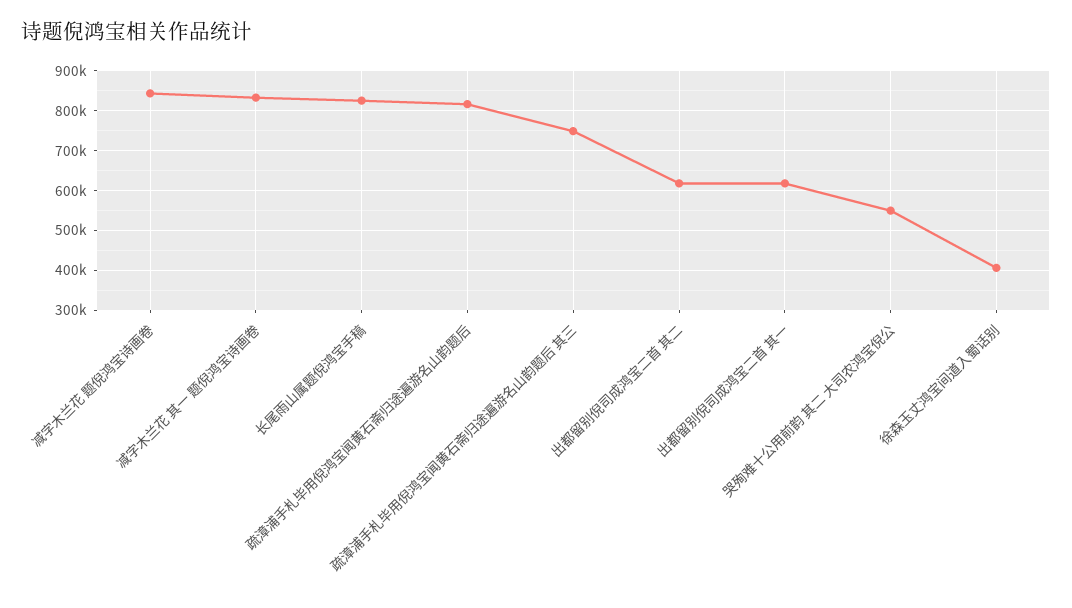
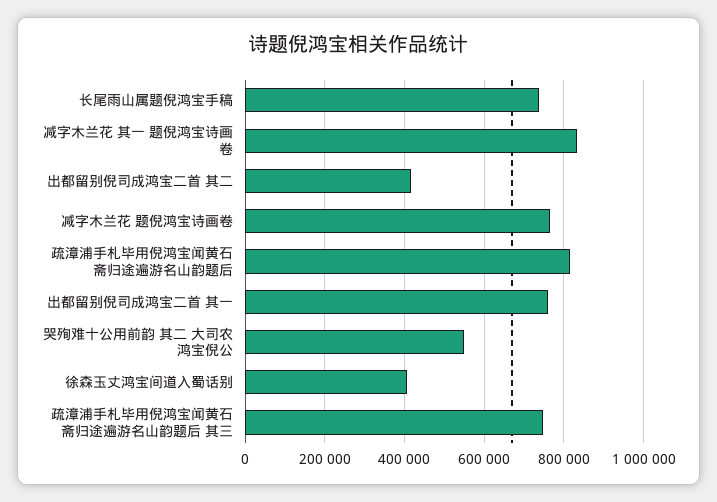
  {
-   "减字木兰花 题倪鸿宝诗画卷": 840000,
+   "减字木兰花 题倪鸿宝诗画卷": 760000,
    "减字木兰花 其一 题倪鸿宝诗画卷": 840000,
-   "长尾雨山属题倪鸿宝手稿": 820000,
+   "长尾雨山属题倪鸿宝手稿": 740000,
    "疏漳浦手札毕用倪鸿宝闻黄石斋归途遍游名山韵题后": 820000,
    "疏漳浦手札毕用倪鸿宝闻黄石斋归途遍游名山韵题后 其三": 740000,
-   "出都留别倪司成鸿宝二首 其二": 620000,
+   "出都留别倪司成鸿宝二首 其二": 420000,
-   "出都留别倪司成鸿宝二首 其一": 620000,
+   "出都留别倪司成鸿宝二首 其一": 760000,
    "哭殉难十公用前韵 其二 大司农鸿宝倪公": 540000,
    "徐森玉丈鸿宝间道入蜀话别": 400000
  }

